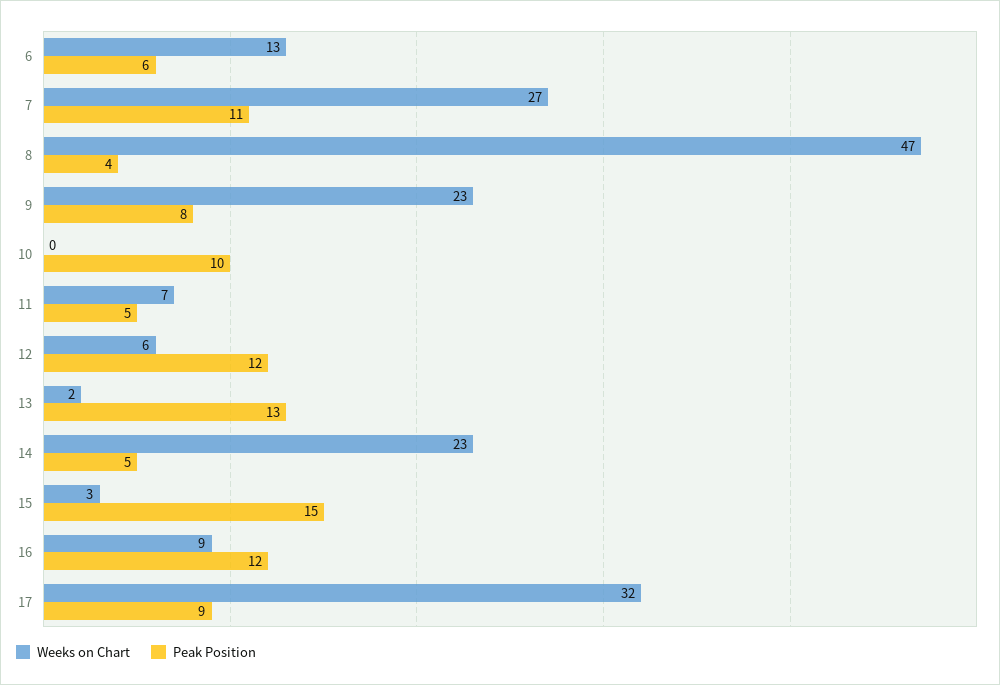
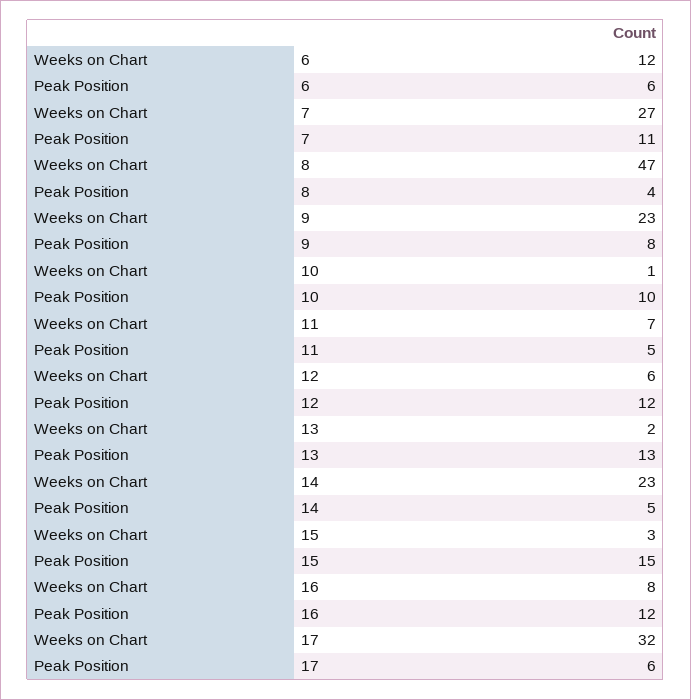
  {
    "Weeks on Chart": {
-     "6": 13,
+     "6": 12,
      "7": 27,
      "8": 47,
      "9": 23,
-     "10": 0,
+     "10": 1,
      "11": 7,
      "12": 6,
      "13": 2,
      "14": 23,
      "15": 3,
-     "16": 9,
+     "16": 8,
      "17": 32
    },
    "Peak Position": {
      "6": 6,
      "7": 11,
      "8": 4,
      "9": 8,
      "10": 10,
      "11": 5,
      "12": 12,
      "13": 13,
      "14": 5,
      "15": 15,
      "16": 12,
-     "17": 9
+     "17": 6
    }
  }

